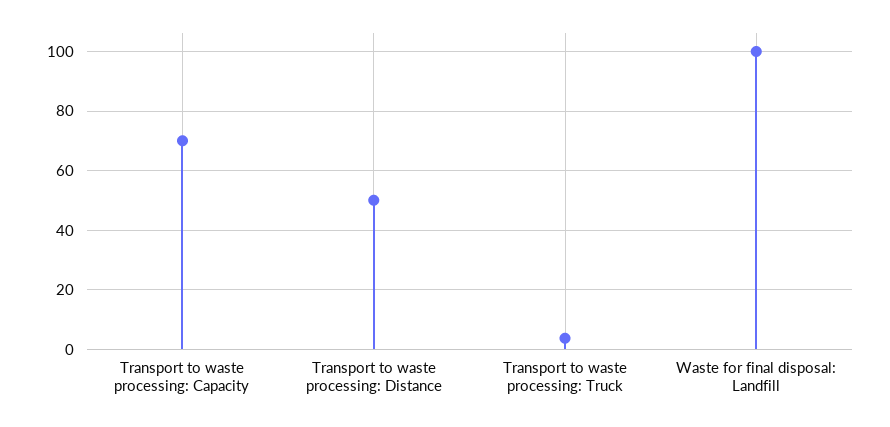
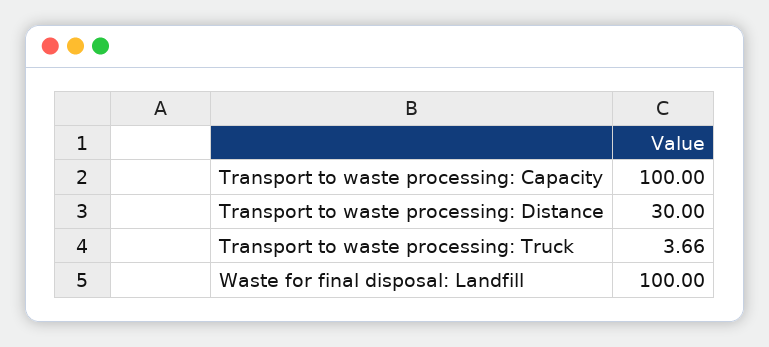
  {
-   "Transport to waste processing: Capacity": 70,
+   "Transport to waste processing: Capacity": 100,
-   "Transport to waste processing: Distance": 50,
+   "Transport to waste processing: Distance": 30,
    "Transport to waste processing: Truck": 3.66,
    "Waste for final disposal: Landfill": 100
  }

